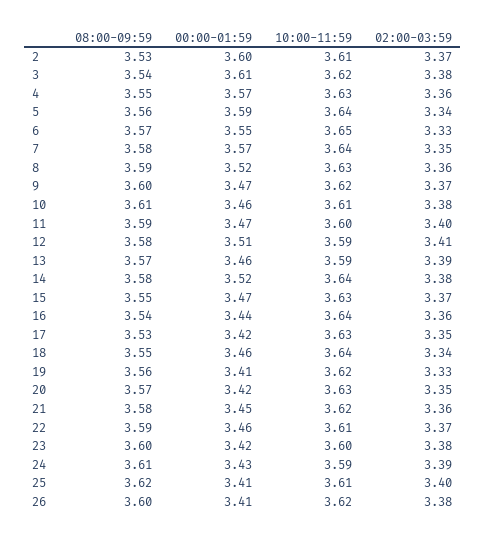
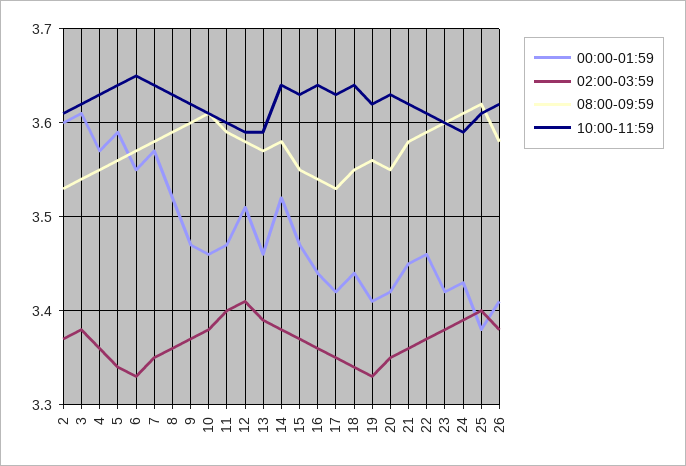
  {
    "08:00-09:59": {
      "2": 3.53,
      "3": 3.54,
      "4": 3.55,
      "5": 3.56,
      "6": 3.57,
      "7": 3.58,
      "8": 3.59,
      "9": 3.6,
      "10": 3.61,
      "11": 3.59,
      "12": 3.58,
      "13": 3.57,
      "14": 3.58,
      "15": 3.55,
      "16": 3.54,
      "17": 3.53,
      "18": 3.55,
      "19": 3.56,
-     "20": 3.57,
+     "20": 3.55,
      "21": 3.58,
      "22": 3.59,
      "23": 3.6,
      "24": 3.61,
      "25": 3.62,
-     "26": 3.6
+     "26": 3.58
    },
    "00:00-01:59": {
      "2": 3.6,
      "3": 3.61,
      "4": 3.57,
      "5": 3.59,
      "6": 3.55,
      "7": 3.57,
      "8": 3.52,
      "9": 3.47,
      "10": 3.46,
      "11": 3.47,
      "12": 3.51,
      "13": 3.46,
      "14": 3.52,
      "15": 3.47,
      "16": 3.44,
      "17": 3.42,
-     "18": 3.46,
+     "18": 3.44,
      "19": 3.41,
      "20": 3.42,
      "21": 3.45,
      "22": 3.46,
      "23": 3.42,
      "24": 3.43,
-     "25": 3.41,
+     "25": 3.38,
      "26": 3.41
    },
    "10:00-11:59": {
      "2": 3.61,
      "3": 3.62,
      "4": 3.63,
      "5": 3.64,
      "6": 3.65,
      "7": 3.64,
      "8": 3.63,
      "9": 3.62,
      "10": 3.61,
      "11": 3.6,
      "12": 3.59,
      "13": 3.59,
      "14": 3.64,
      "15": 3.63,
      "16": 3.64,
      "17": 3.63,
      "18": 3.64,
      "19": 3.62,
      "20": 3.63,
      "21": 3.62,
      "22": 3.61,
      "23": 3.6,
      "24": 3.59,
      "25": 3.61,
      "26": 3.62
    },
    "02:00-03:59": {
      "2": 3.37,
      "3": 3.38,
      "4": 3.36,
      "5": 3.34,
      "6": 3.33,
      "7": 3.35,
      "8": 3.36,
      "9": 3.37,
      "10": 3.38,
      "11": 3.4,
      "12": 3.41,
      "13": 3.39,
      "14": 3.38,
      "15": 3.37,
      "16": 3.36,
      "17": 3.35,
      "18": 3.34,
      "19": 3.33,
      "20": 3.35,
      "21": 3.36,
      "22": 3.37,
      "23": 3.38,
      "24": 3.39,
      "25": 3.4,
      "26": 3.38
    }
  }

